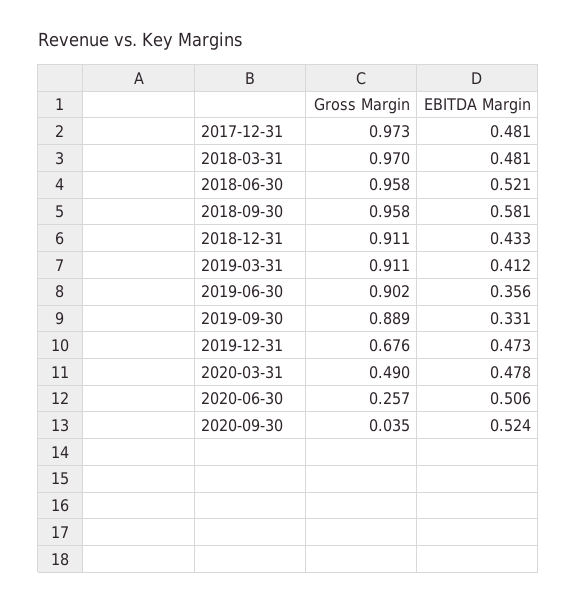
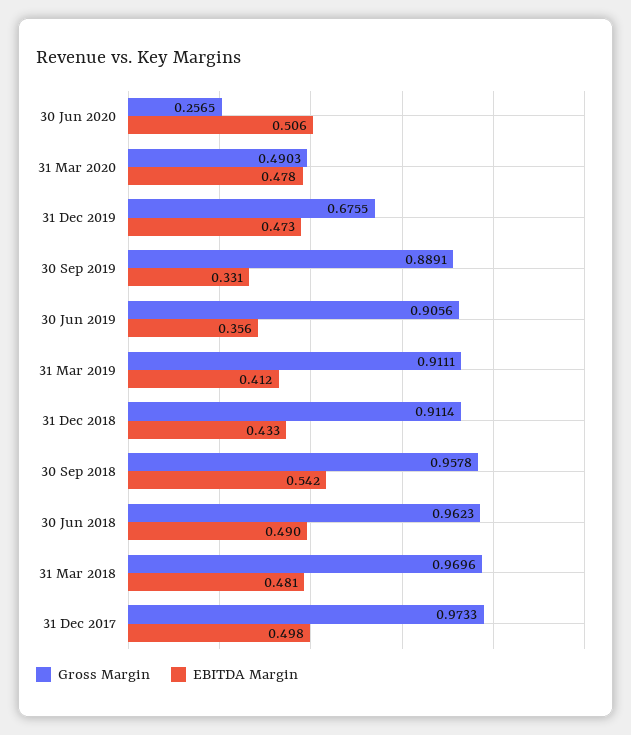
  {
    "Gross Margin": {
      "2017-12-31": 0.9733,
      "2018-03-31": 0.9696,
-     "2018-06-30": 0.958,
+     "2018-06-30": 0.9623,
      "2018-09-30": 0.9578,
      "2018-12-31": 0.9114,
      "2019-03-31": 0.9111,
-     "2019-06-30": 0.902,
+     "2019-06-30": 0.9056,
      "2019-09-30": 0.8891,
      "2019-12-31": 0.6755,
      "2020-03-31": 0.4903,
-     "2020-06-30": 0.2565,
+     "2020-06-30": 0.2565
-     "2020-09-30": 0.035
    },
    "EBITDA Margin": {
-     "2017-12-31": 0.481,
+     "2017-12-31": 0.498,
      "2018-03-31": 0.481,
-     "2018-06-30": 0.521,
+     "2018-06-30": 0.49,
-     "2018-09-30": 0.581,
+     "2018-09-30": 0.542,
      "2018-12-31": 0.433,
      "2019-03-31": 0.412,
      "2019-06-30": 0.356,
      "2019-09-30": 0.331,
      "2019-12-31": 0.473,
      "2020-03-31": 0.478,
-     "2020-06-30": 0.506,
+     "2020-06-30": 0.506
-     "2020-09-30": 0.524
    }
  }

